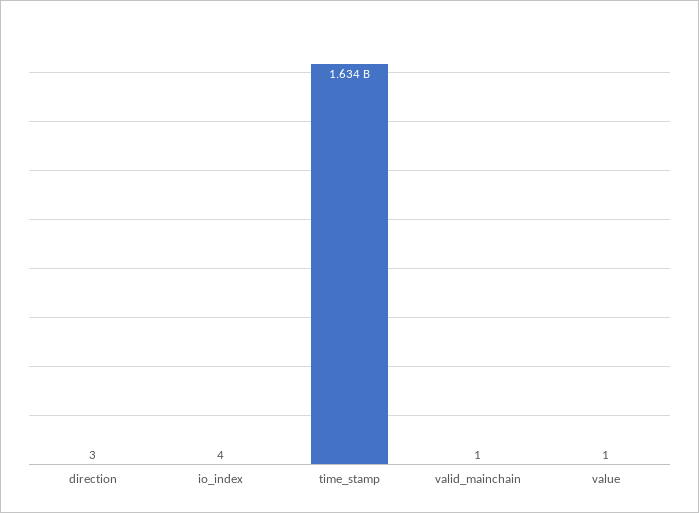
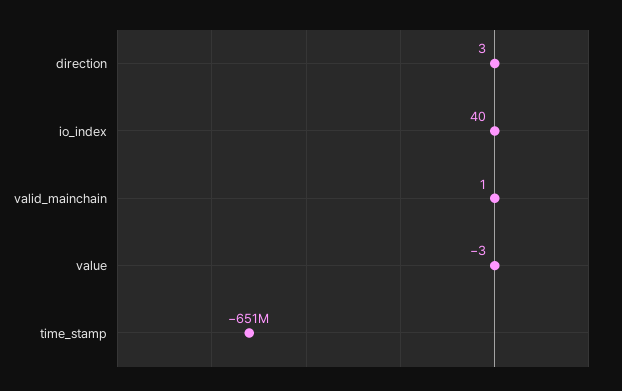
  {
    "direction": 3,
-   "io_index": 4,
+   "io_index": 40,
-   "time_stamp": 1634000000,
+   "time_stamp": -651000000,
    "valid_mainchain": 1,
-   "value": 1
+   "value": -3
  }

